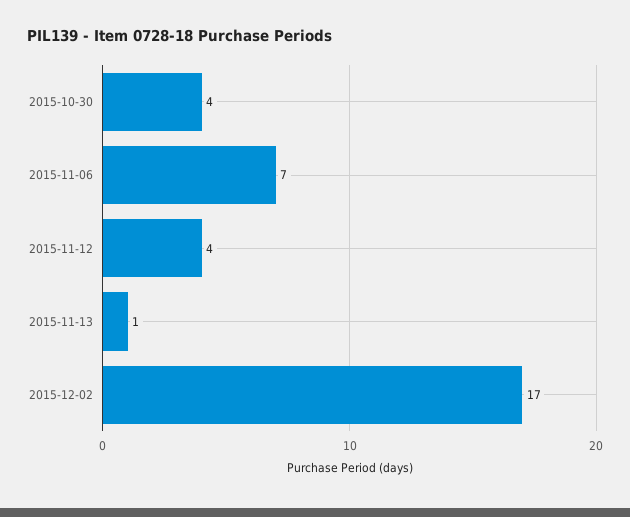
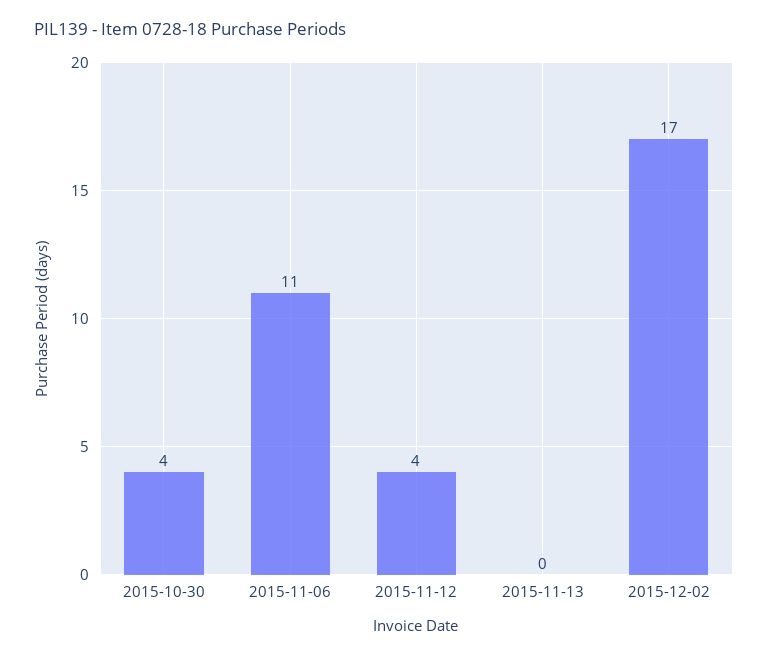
  {
    "2015-10-30": 4,
-   "2015-11-06": 7,
+   "2015-11-06": 11,
    "2015-11-12": 4,
-   "2015-11-13": 1,
+   "2015-11-13": 0,
    "2015-12-02": 17
  }

